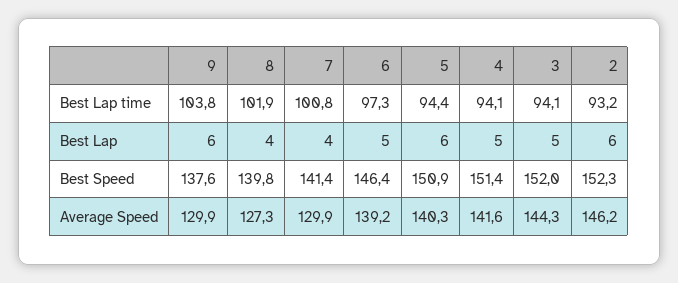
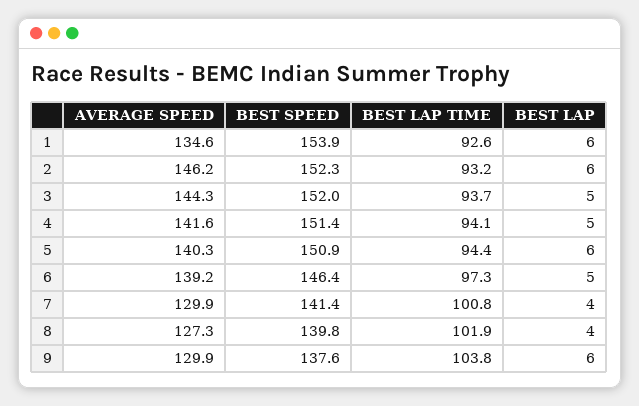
  {
    "9": {
      "Best Lap time": 103.8,
      "Best Lap": 6,
      "Best Speed": 137.6,
      "Average Speed": 129.9
    },
    "8": {
      "Best Lap time": 101.9,
      "Best Lap": 4,
      "Best Speed": 139.8,
      "Average Speed": 127.3
    },
    "7": {
      "Best Lap time": 100.8,
      "Best Lap": 4,
      "Best Speed": 141.4,
      "Average Speed": 129.9
    },
    "6": {
      "Best Lap time": 97.3,
      "Best Lap": 5,
      "Best Speed": 146.4,
      "Average Speed": 139.2
    },
    "5": {
      "Best Lap time": 94.4,
      "Best Lap": 6,
      "Best Speed": 150.9,
      "Average Speed": 140.3
    },
    "4": {
      "Best Lap time": 94.1,
      "Best Lap": 5,
      "Best Speed": 151.4,
      "Average Speed": 141.6
    },
    "3": {
-     "Best Lap time": 94.1,
+     "Best Lap time": 93.7,
      "Best Lap": 5,
      "Best Speed": 152,
      "Average Speed": 144.3
    },
    "2": {
      "Best Lap time": 93.2,
      "Best Lap": 6,
      "Best Speed": 152.3,
      "Average Speed": 146.2
-   }
+   },
+   "1": {
+     "Average Speed": 134.6,
+     "Best Speed": 153.9,
+     "Best Lap time": 92.6,
+     "Best Lap": 6
+   }
  }

